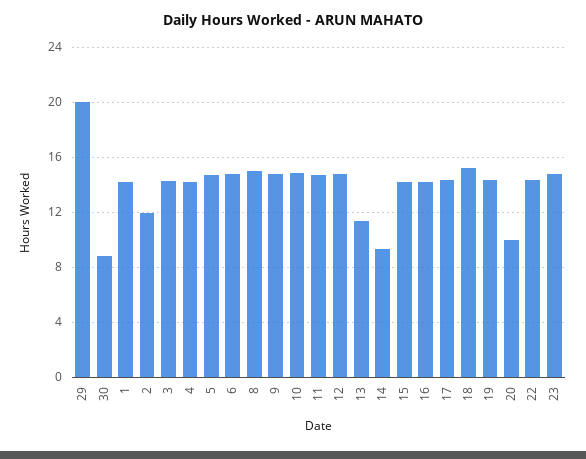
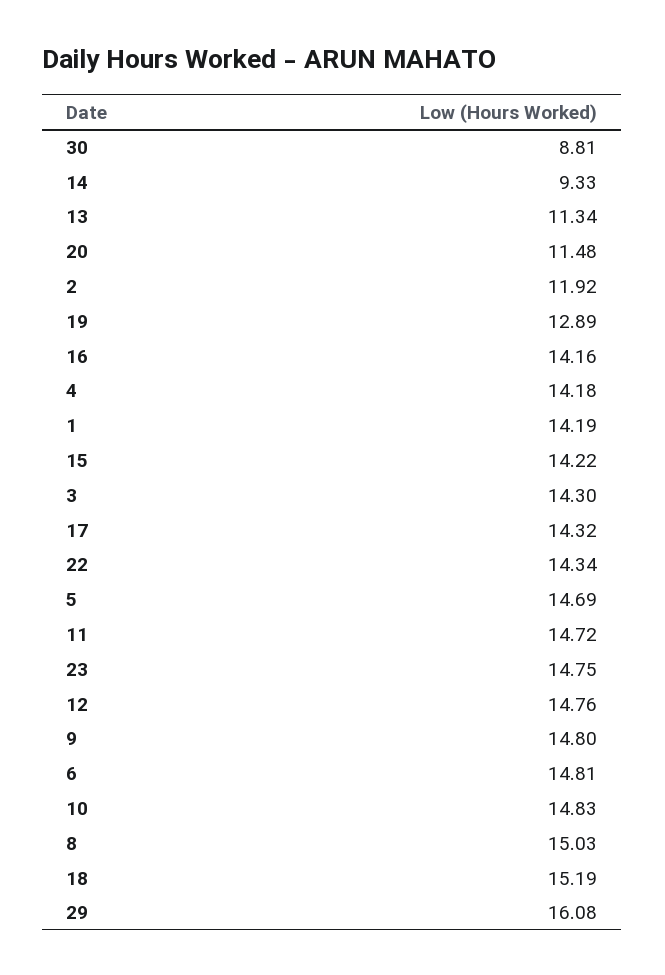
  {
-   "29": 20,
+   "29": 16.08,
    "30": 8.81,
    "1": 14.19,
    "2": 11.92,
    "3": 14.3,
    "4": 14.18,
    "5": 14.69,
    "6": 14.81,
    "8": 15.03,
    "9": 14.8,
    "10": 14.83,
    "11": 14.72,
    "12": 14.76,
    "13": 11.34,
    "14": 9.33,
    "15": 14.22,
    "16": 14.16,
    "17": 14.32,
    "18": 15.19,
-   "19": 14.5,
+   "19": 12.89,
-   "20": 10,
+   "20": 11.48,
    "22": 14.34,
    "23": 14.75
  }

